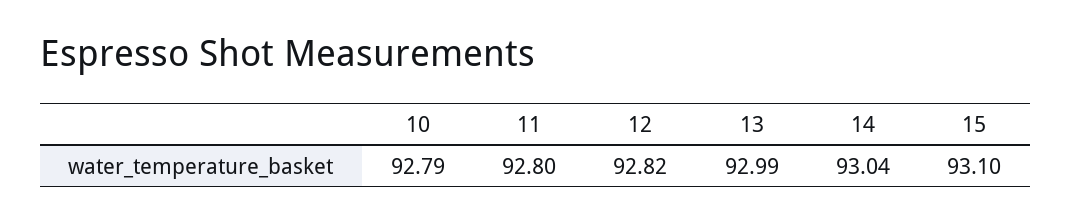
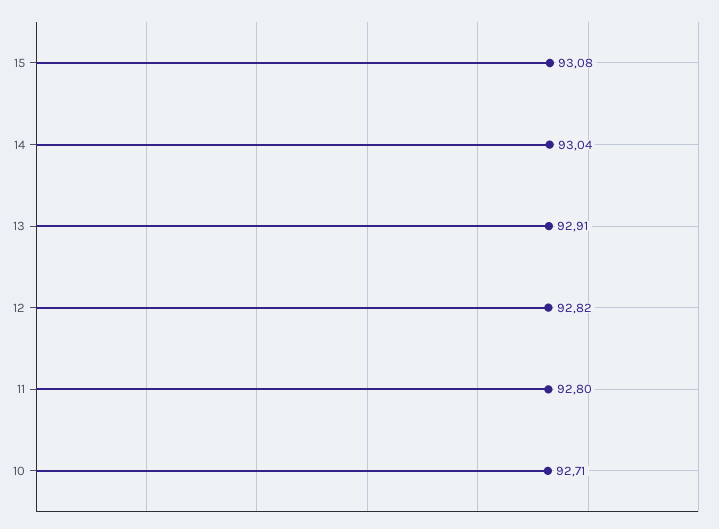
  {
-   "10": 92.79,
+   "10": 92.71,
    "11": 92.8,
    "12": 92.82,
-   "13": 92.99,
+   "13": 92.91,
    "14": 93.04,
-   "15": 93.1
+   "15": 93.08
  }

